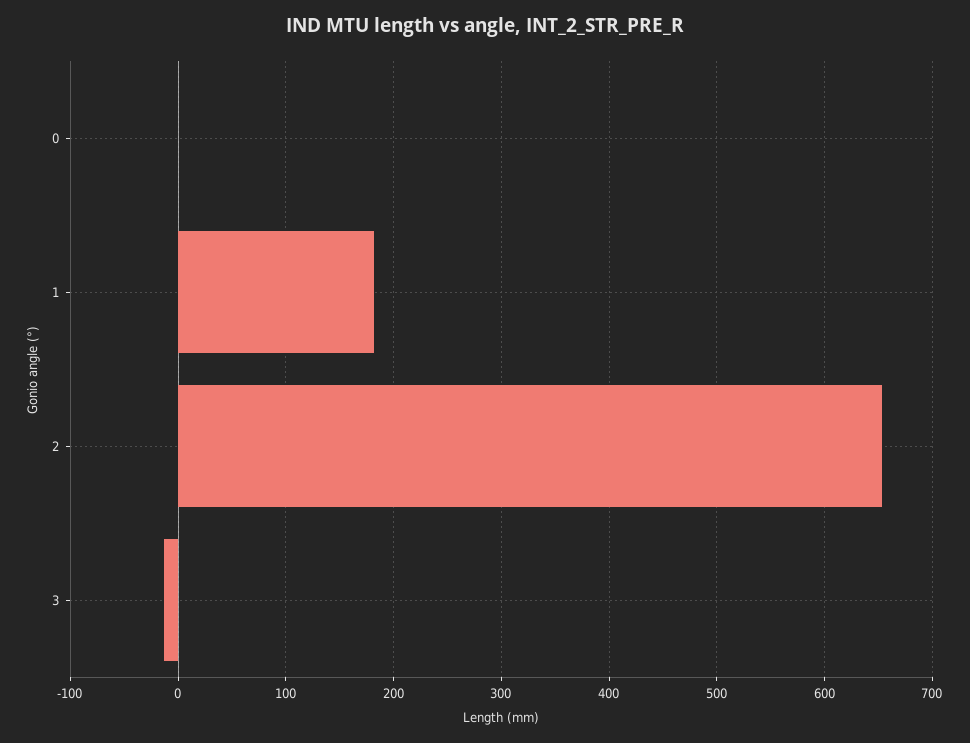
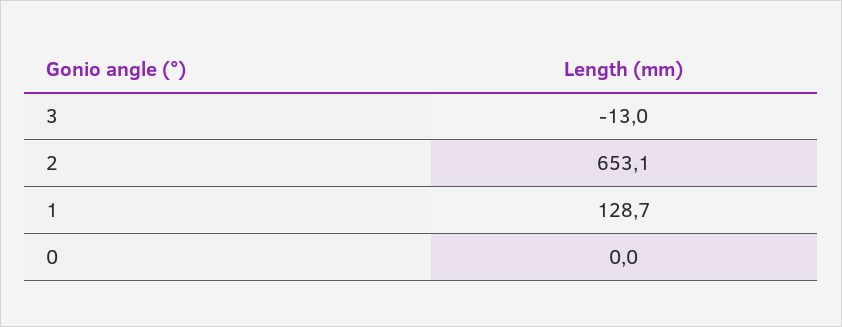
  {
    "0": 0,
-   "1": 180,
+   "1": 128.7,
    "2": 653.1,
    "3": -13
  }

